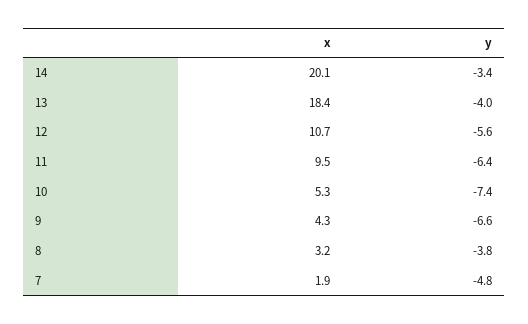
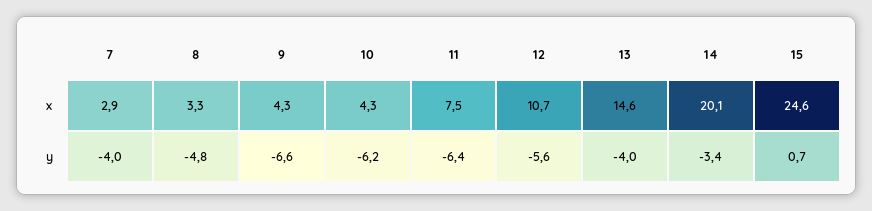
  {
    "x": {
      "14": 20.1,
-     "13": 18.4,
+     "13": 14.6,
      "12": 10.7,
-     "11": 9.5,
+     "11": 7.5,
-     "10": 5.3,
+     "10": 4.3,
      "9": 4.3,
-     "8": 3.2,
+     "8": 3.3,
-     "7": 1.9
+     "7": 2.9,
+     "15": 24.6
    },
    "y": {
      "14": -3.4,
      "13": -4,
      "12": -5.6,
      "11": -6.4,
-     "10": -7.4,
+     "10": -6.2,
      "9": -6.6,
-     "8": -3.8,
+     "8": -4.8,
-     "7": -4.8
+     "7": -4,
+     "15": 0.7
    }
  }

